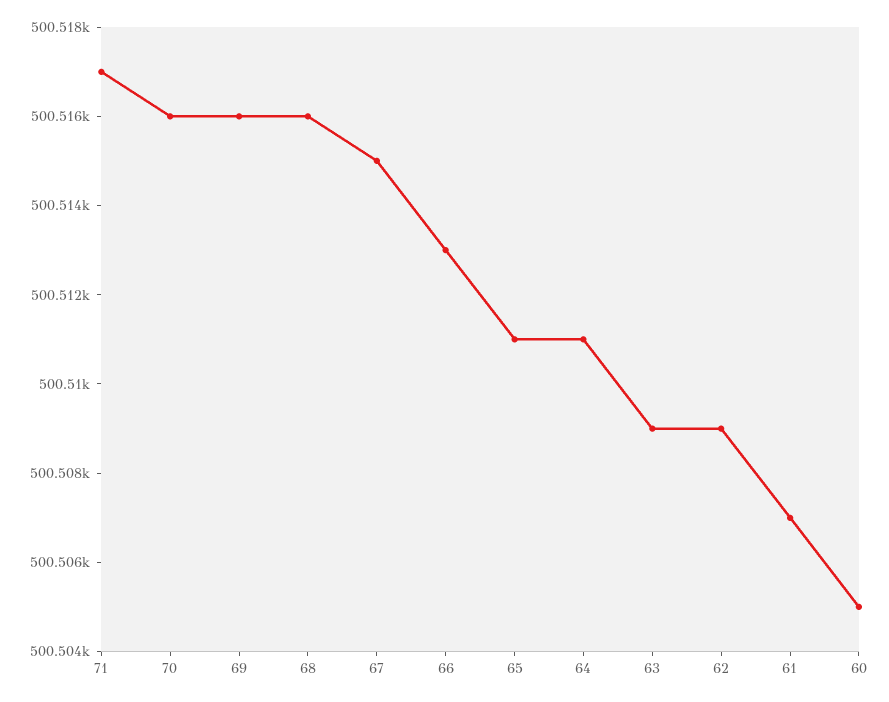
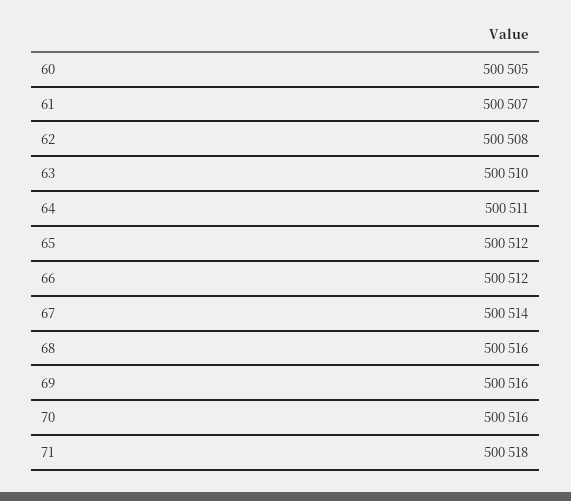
  {
-   "71": 500517,
+   "71": 500518,
    "70": 500516,
    "69": 500516,
    "68": 500516,
-   "67": 500515,
+   "67": 500514,
-   "66": 500513,
+   "66": 500512,
-   "65": 500511,
+   "65": 500512,
    "64": 500511,
-   "63": 500509,
+   "63": 500510,
-   "62": 500509,
+   "62": 500508,
    "61": 500507,
    "60": 500505
  }

